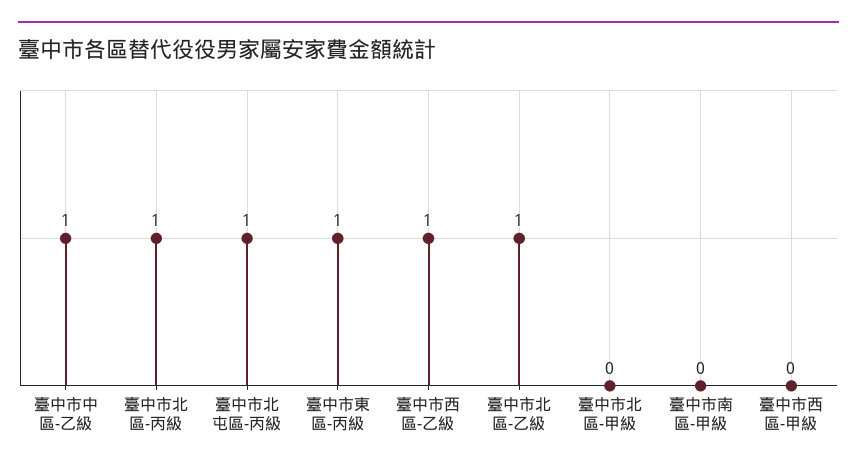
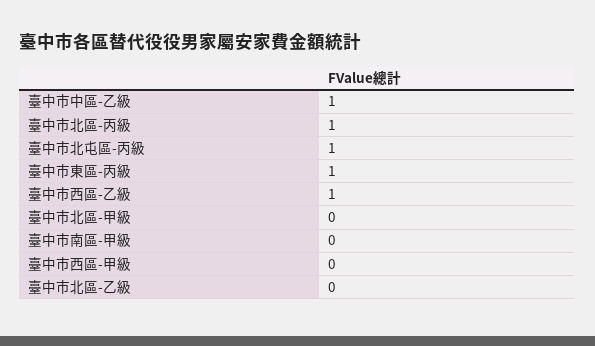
  {
    "臺中市中區-乙級": 1,
    "臺中市北區-丙級": 1,
    "臺中市北屯區-丙級": 1,
    "臺中市東區-丙級": 1,
    "臺中市西區-乙級": 1,
-   "臺中市北區-乙級": 1,
+   "臺中市北區-乙級": 0,
    "臺中市北區-甲級": 0,
    "臺中市南區-甲級": 0,
    "臺中市西區-甲級": 0
  }

